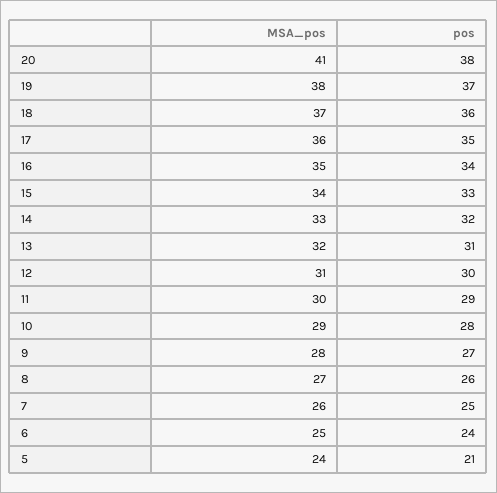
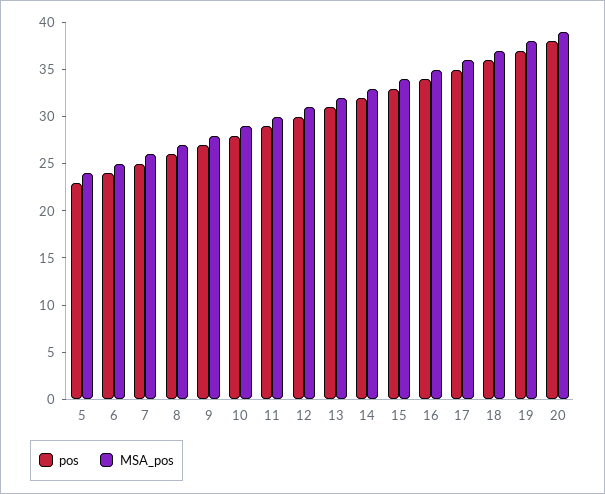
  {
    "MSA_pos": {
-     "20": 41,
+     "20": 39,
      "19": 38,
      "18": 37,
      "17": 36,
      "16": 35,
      "15": 34,
      "14": 33,
      "13": 32,
      "12": 31,
      "11": 30,
      "10": 29,
      "9": 28,
      "8": 27,
      "7": 26,
      "6": 25,
      "5": 24
    },
    "pos": {
      "20": 38,
      "19": 37,
      "18": 36,
      "17": 35,
      "16": 34,
      "15": 33,
      "14": 32,
      "13": 31,
      "12": 30,
      "11": 29,
      "10": 28,
      "9": 27,
      "8": 26,
      "7": 25,
      "6": 24,
-     "5": 21
+     "5": 23
    }
  }

